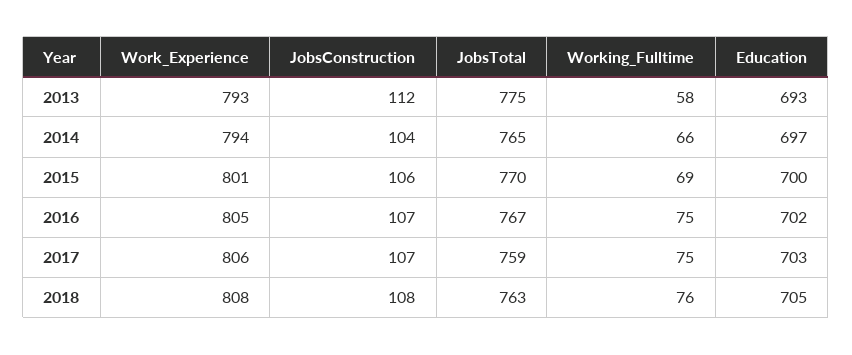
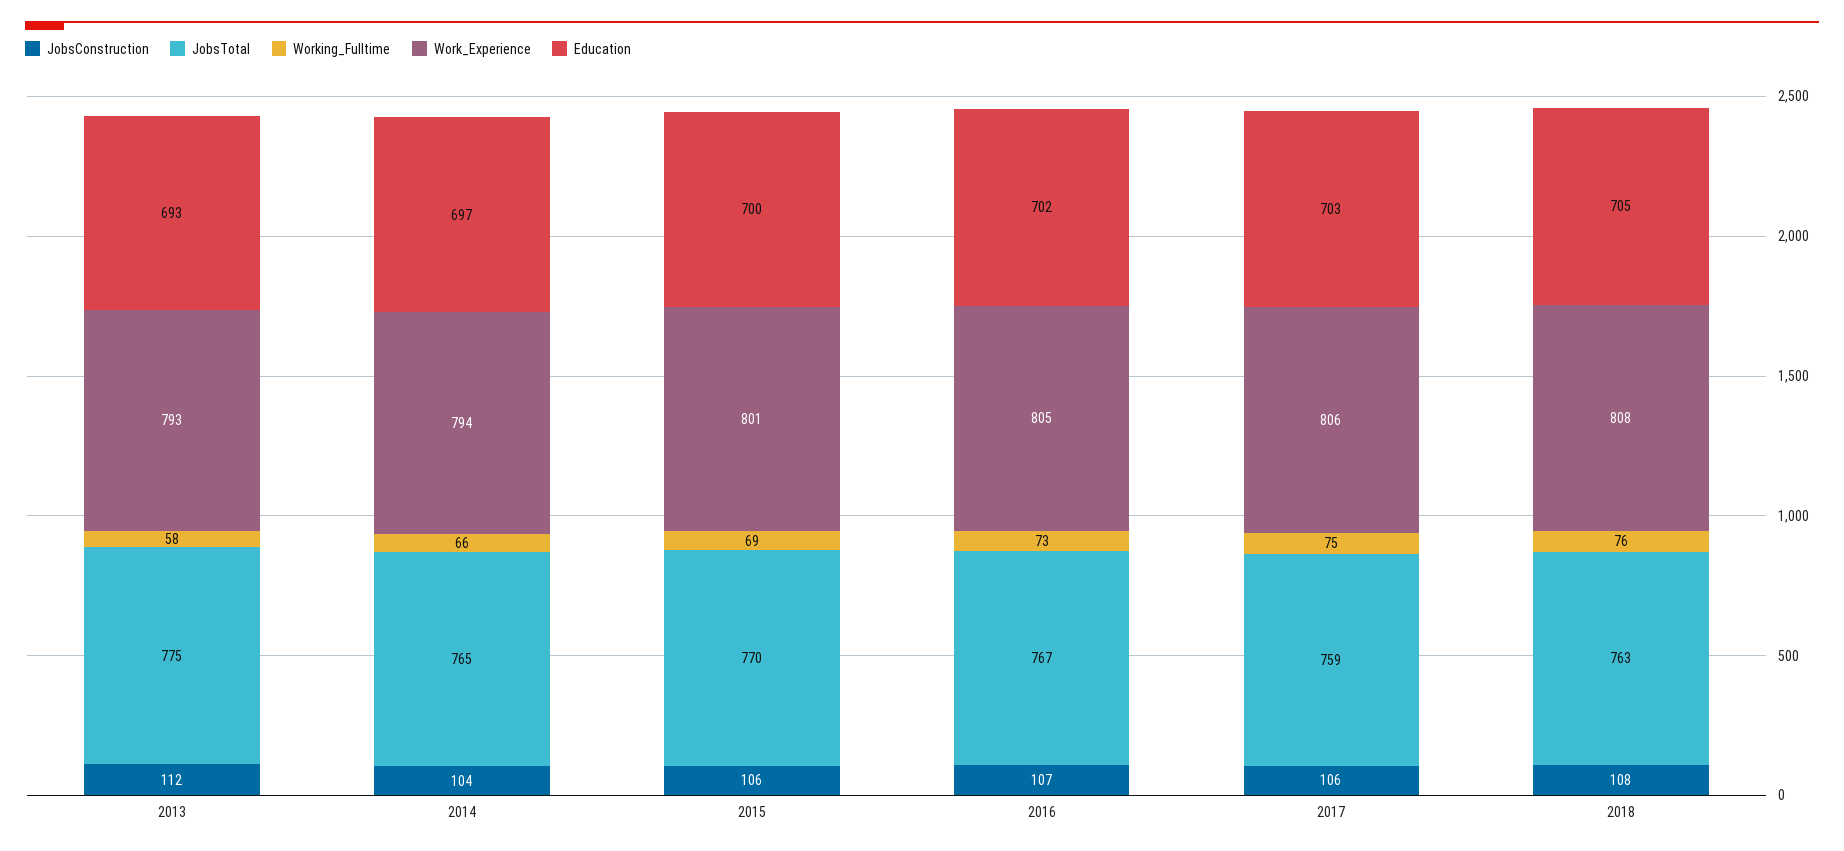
  {
    "Work_Experience": {
      "2013": 793,
      "2014": 794,
      "2015": 801,
      "2016": 805,
      "2017": 806,
      "2018": 808
    },
    "JobsConstruction": {
      "2013": 112,
      "2014": 104,
      "2015": 106,
      "2016": 107,
-     "2017": 107,
+     "2017": 106,
      "2018": 108
    },
    "JobsTotal": {
      "2013": 775,
      "2014": 765,
      "2015": 770,
      "2016": 767,
      "2017": 759,
      "2018": 763
    },
    "Working_Fulltime": {
      "2013": 58,
      "2014": 66,
      "2015": 69,
-     "2016": 75,
+     "2016": 73,
      "2017": 75,
      "2018": 76
    },
    "Education": {
      "2013": 693,
      "2014": 697,
      "2015": 700,
      "2016": 702,
      "2017": 703,
      "2018": 705
    }
  }

